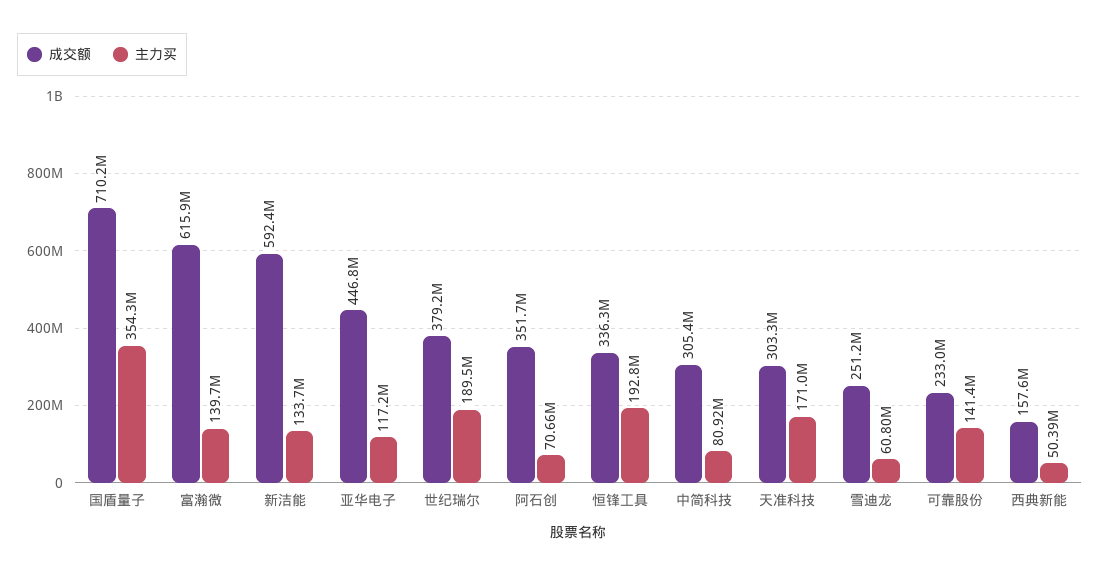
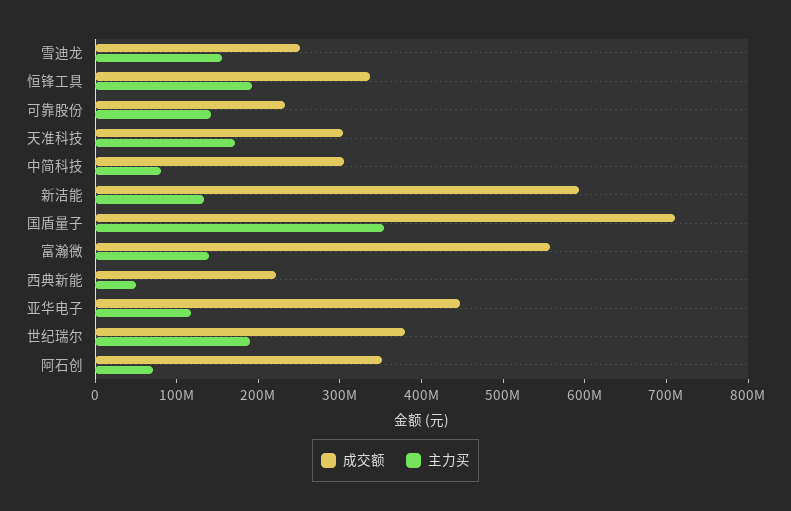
  {
    "成交额": {
      "国盾量子": 710200000,
-     "富瀚微": 615900000,
+     "富瀚微": 560000000,
      "新洁能": 592400000,
      "亚华电子": 446800000,
      "世纪瑞尔": 379200000,
      "阿石创": 351700000,
      "恒锋工具": 336300000,
      "中简科技": 305400000,
      "天准科技": 303300000,
      "雪迪龙": 251200000,
      "可靠股份": 233000000,
-     "西典新能": 157600000
+     "西典新能": 220000000
    },
    "主力买": {
      "国盾量子": 354300000,
      "富瀚微": 139700000,
      "新洁能": 133700000,
      "亚华电子": 117200000,
      "世纪瑞尔": 189500000,
      "阿石创": 70660000,
      "恒锋工具": 192800000,
      "中简科技": 80920000,
      "天准科技": 171000000,
-     "雪迪龙": 60800000,
+     "雪迪龙": 160000000,
      "可靠股份": 141400000,
      "西典新能": 50390000
    }
  }

